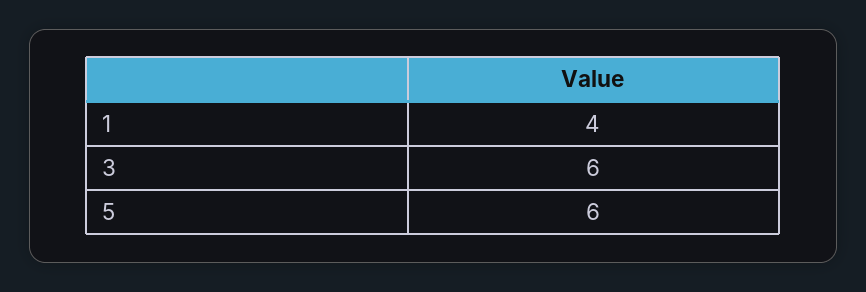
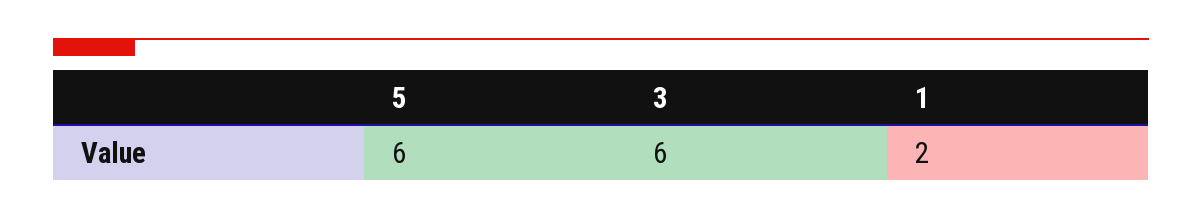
  {
-   "1": 4,
+   "1": 2,
    "3": 6,
    "5": 6
  }

